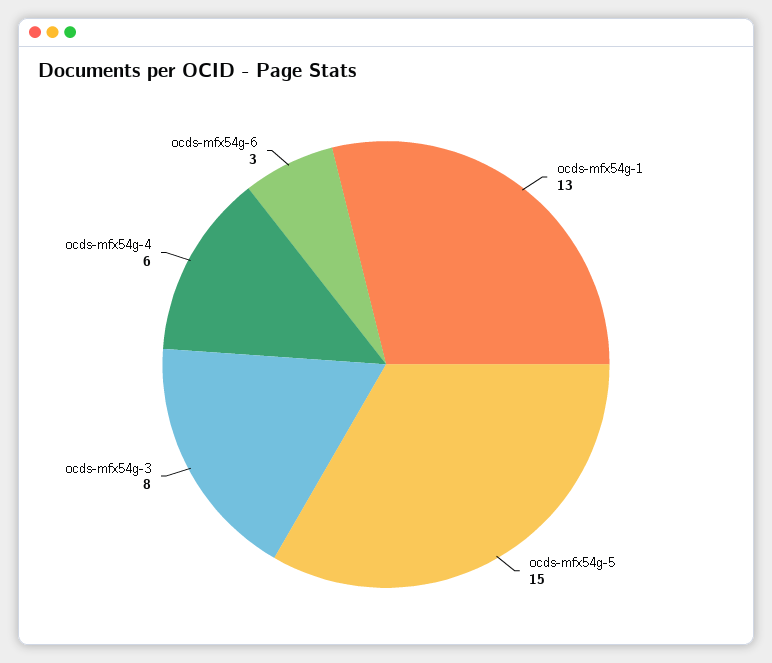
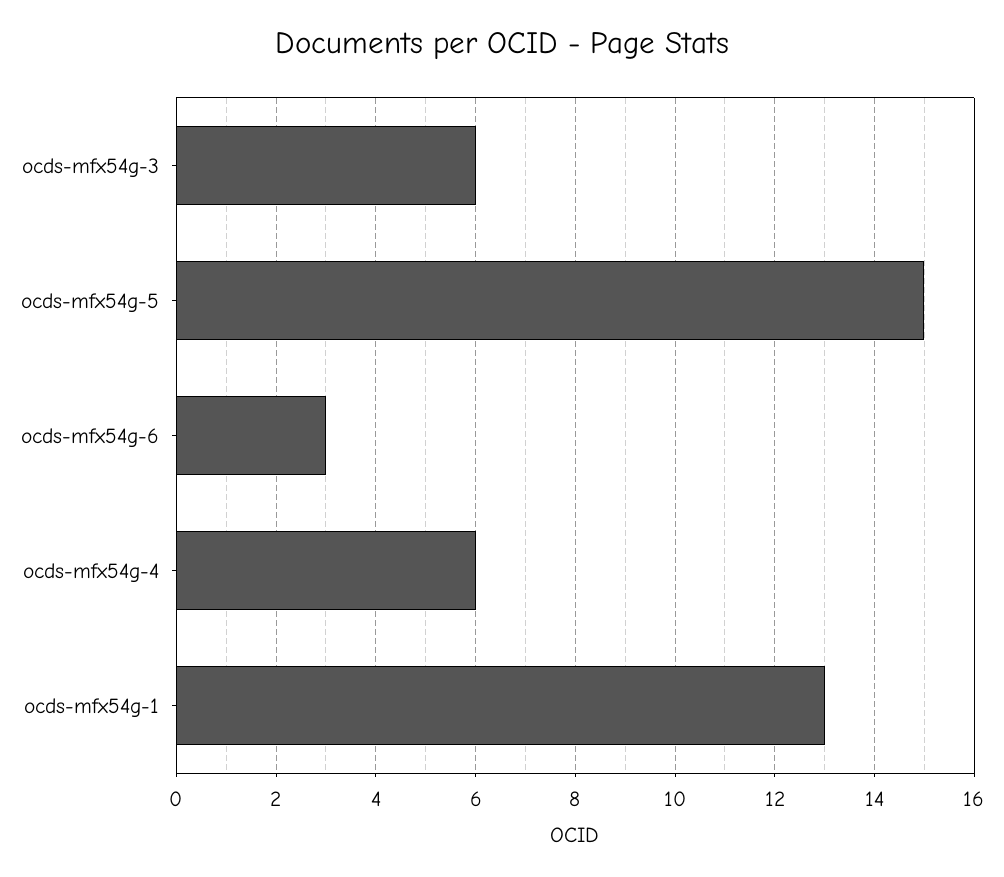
  {
    "ocds-mfx54g-1": 13,
    "ocds-mfx54g-5": 15,
-   "ocds-mfx54g-3": 8,
+   "ocds-mfx54g-3": 6,
    "ocds-mfx54g-4": 6,
    "ocds-mfx54g-6": 3
  }

